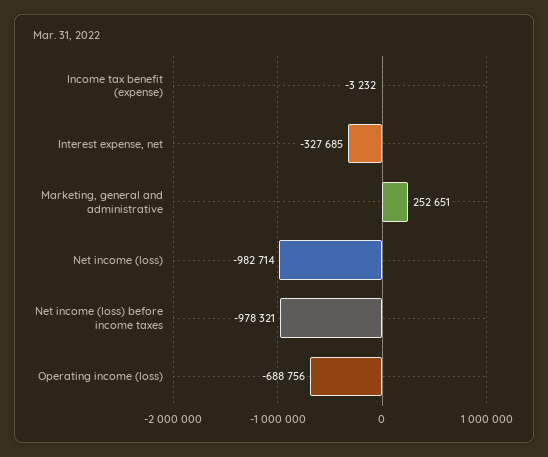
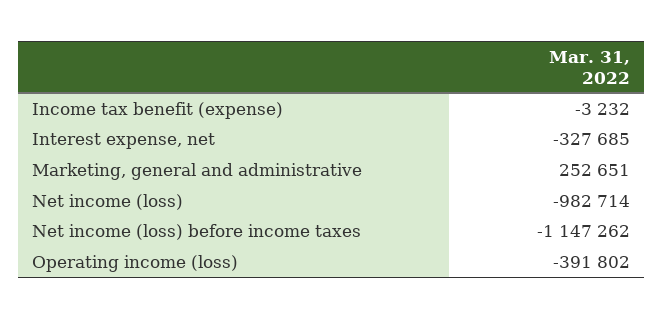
  {
    "Income tax benefit (expense)": -3232,
    "Interest expense, net": -327685,
    "Marketing, general and administrative": 252651,
    "Net income (loss)": -982714,
-   "Net income (loss) before income taxes": -978321,
+   "Net income (loss) before income taxes": -1147262,
-   "Operating income (loss)": -688756
+   "Operating income (loss)": -391802
  }

